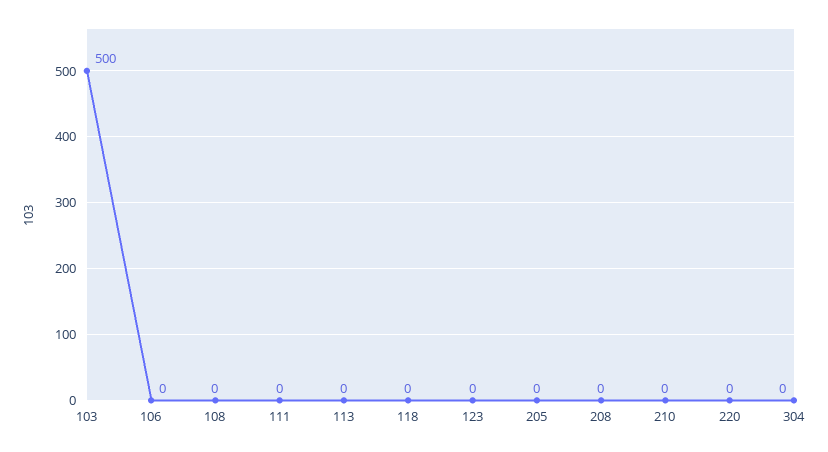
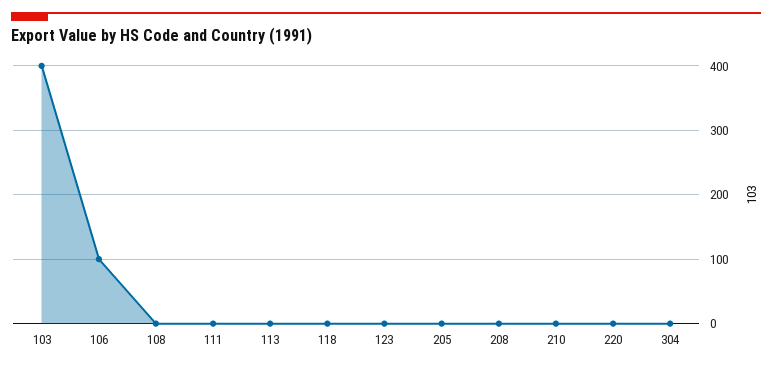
  {
-   "103": 500,
+   "103": 400,
-   "106": 0,
+   "106": 100,
    "108": 0,
    "111": 0,
    "113": 0,
    "118": 0,
    "123": 0,
    "205": 0,
    "208": 0,
    "210": 0,
    "220": 0,
    "304": 0
  }

